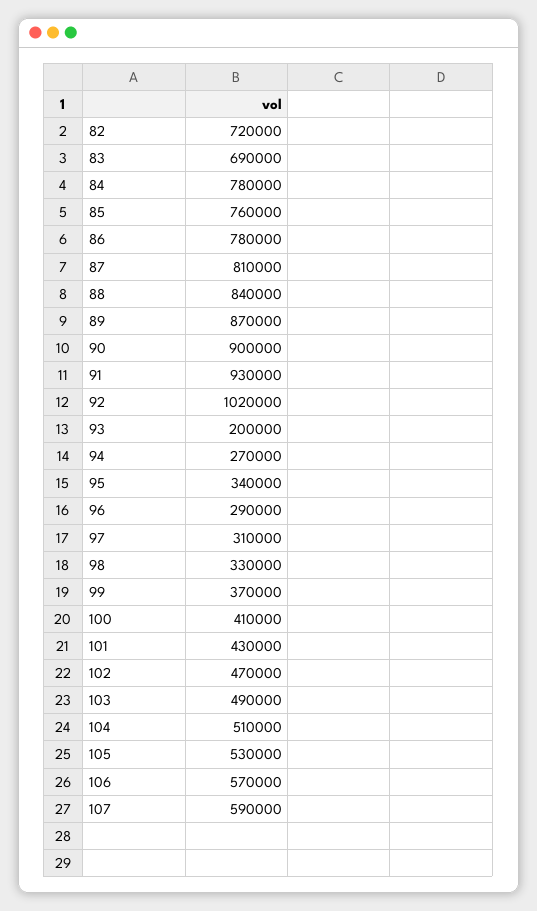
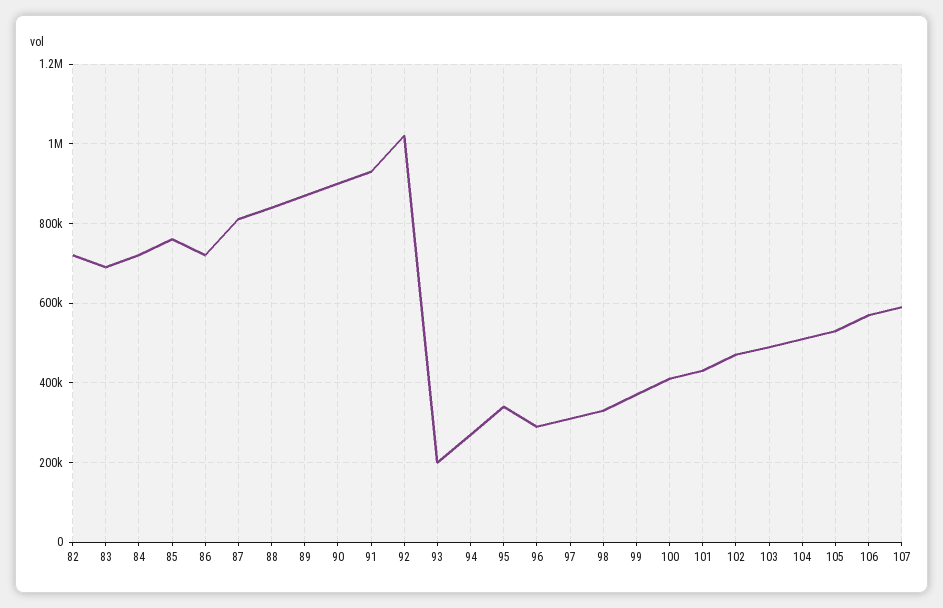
  {
    "82": 720000,
    "83": 690000,
-   "84": 780000,
+   "84": 720000,
    "85": 760000,
-   "86": 780000,
+   "86": 720000,
    "87": 810000,
    "88": 840000,
    "89": 870000,
    "90": 900000,
    "91": 930000,
    "92": 1020000,
    "93": 200000,
    "94": 270000,
    "95": 340000,
    "96": 290000,
    "97": 310000,
    "98": 330000,
    "99": 370000,
    "100": 410000,
    "101": 430000,
    "102": 470000,
    "103": 490000,
    "104": 510000,
    "105": 530000,
    "106": 570000,
    "107": 590000
  }

